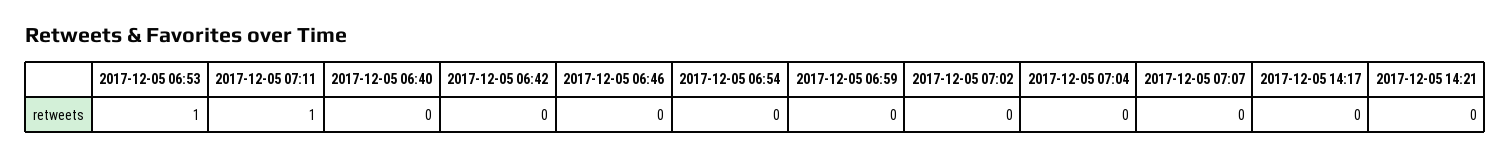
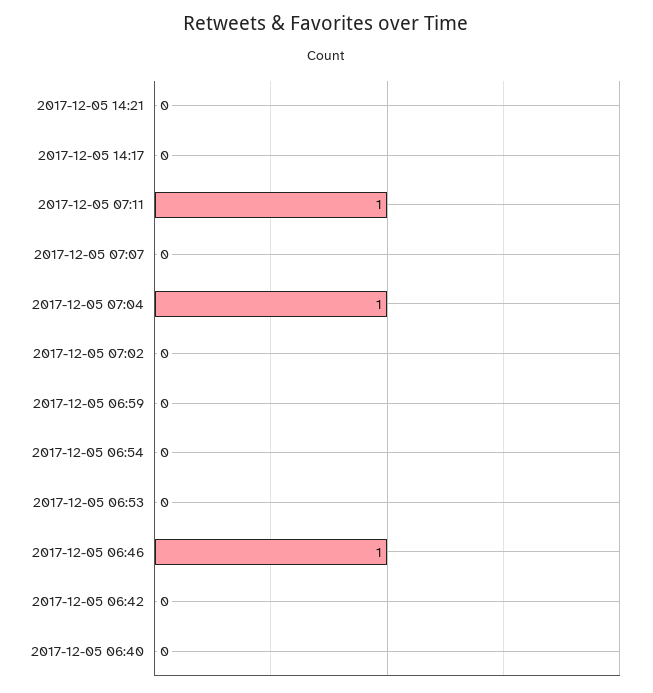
  {
-   "2017-12-05 06:53": 1,
+   "2017-12-05 06:53": 0,
    "2017-12-05 07:11": 1,
    "2017-12-05 06:40": 0,
    "2017-12-05 06:42": 0,
-   "2017-12-05 06:46": 0,
+   "2017-12-05 06:46": 1,
    "2017-12-05 06:54": 0,
    "2017-12-05 06:59": 0,
    "2017-12-05 07:02": 0,
-   "2017-12-05 07:04": 0,
+   "2017-12-05 07:04": 1,
    "2017-12-05 07:07": 0,
    "2017-12-05 14:17": 0,
    "2017-12-05 14:21": 0
  }

